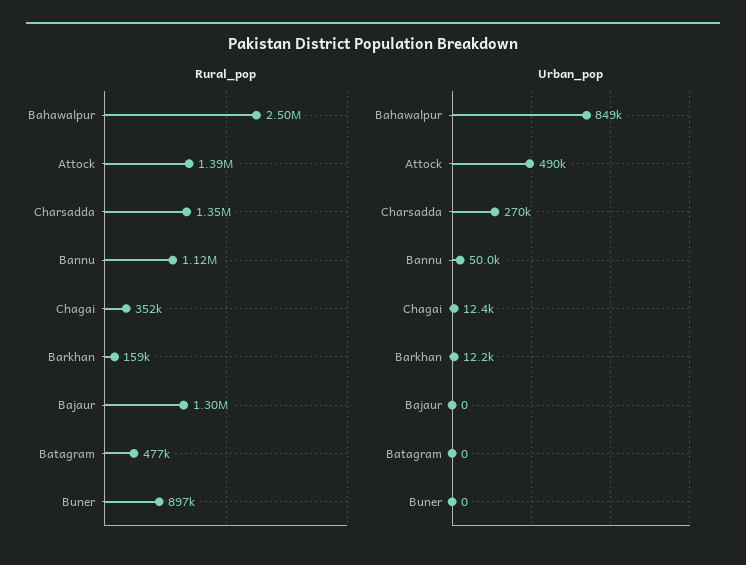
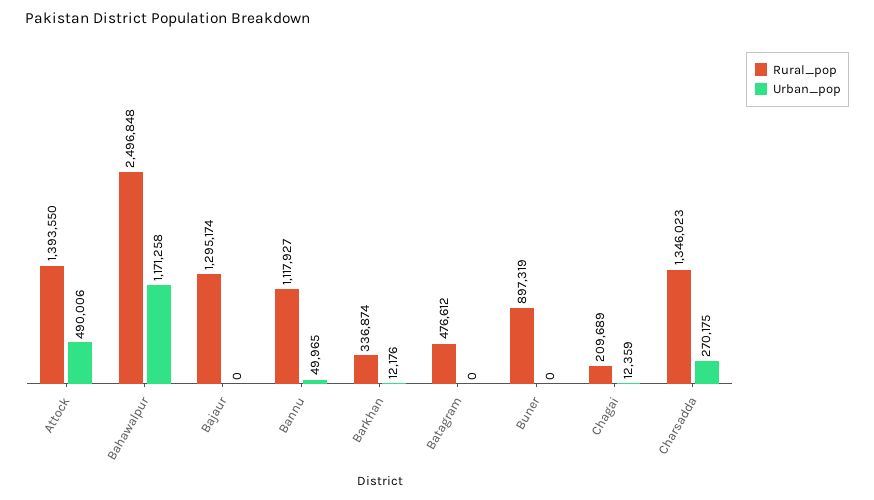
  {
    "Rural_pop": {
      "Bahawalpur": 2496848,
      "Attock": 1393550,
      "Charsadda": 1346023,
      "Bannu": 1117927,
-     "Chagai": 352000,
+     "Chagai": 209689,
-     "Barkhan": 159000,
+     "Barkhan": 336874,
      "Bajaur": 1295174,
      "Batagram": 476612,
      "Buner": 897319
    },
    "Urban_pop": {
-     "Bahawalpur": 849000,
+     "Bahawalpur": 1171258,
      "Attock": 490006,
      "Charsadda": 270175,
      "Bannu": 49965,
      "Chagai": 12359,
      "Barkhan": 12176,
      "Bajaur": 0,
      "Batagram": 0,
      "Buner": 0
    }
  }

